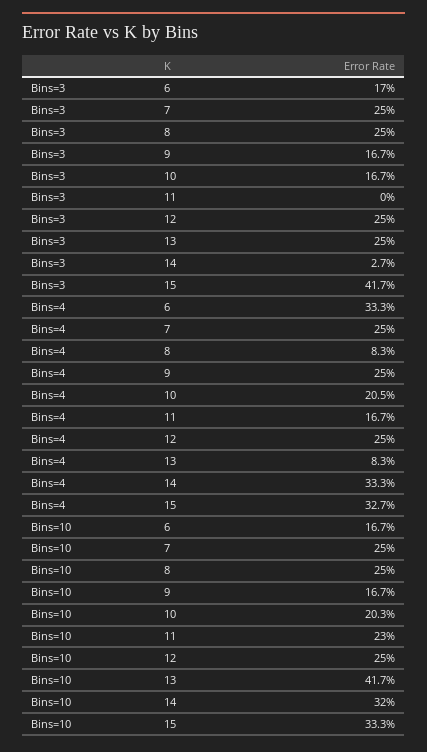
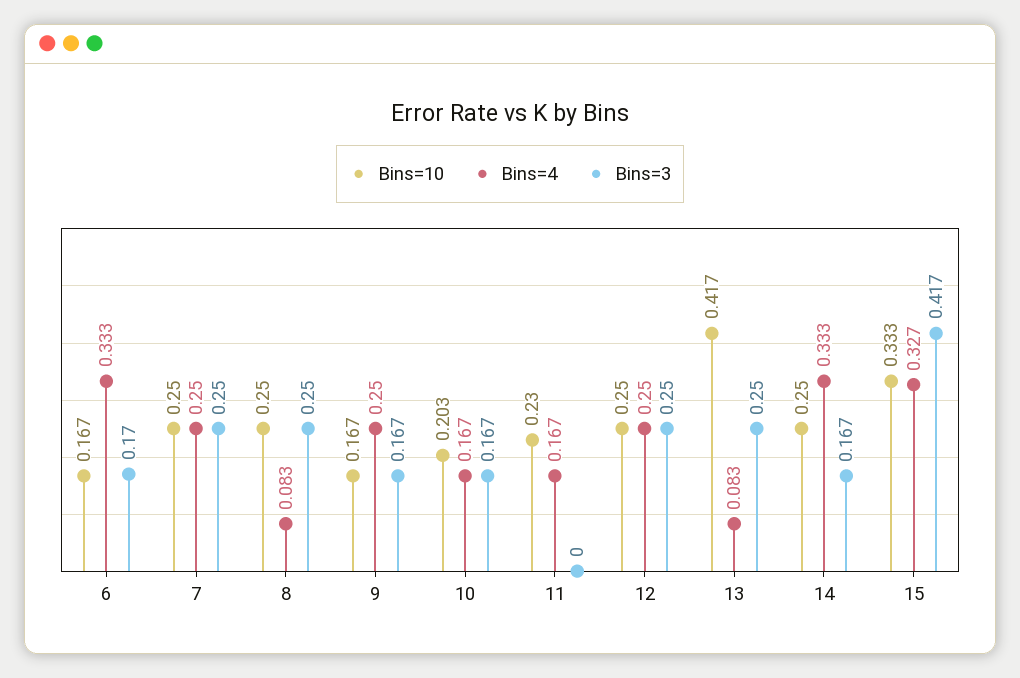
  {
    "Bins=3": {
      "6": 0.17,
      "7": 0.25,
      "8": 0.25,
      "9": 0.167,
      "10": 0.167,
      "11": 0,
      "12": 0.25,
      "13": 0.25,
-     "14": 0.027,
+     "14": 0.167,
      "15": 0.417
    },
    "Bins=4": {
      "6": 0.333,
      "7": 0.25,
      "8": 0.083,
      "9": 0.25,
-     "10": 0.205,
+     "10": 0.167,
      "11": 0.167,
      "12": 0.25,
      "13": 0.083,
      "14": 0.333,
      "15": 0.327
    },
    "Bins=10": {
      "6": 0.167,
      "7": 0.25,
      "8": 0.25,
      "9": 0.167,
      "10": 0.203,
      "11": 0.23,
      "12": 0.25,
      "13": 0.417,
-     "14": 0.32,
+     "14": 0.25,
      "15": 0.333
    }
  }

